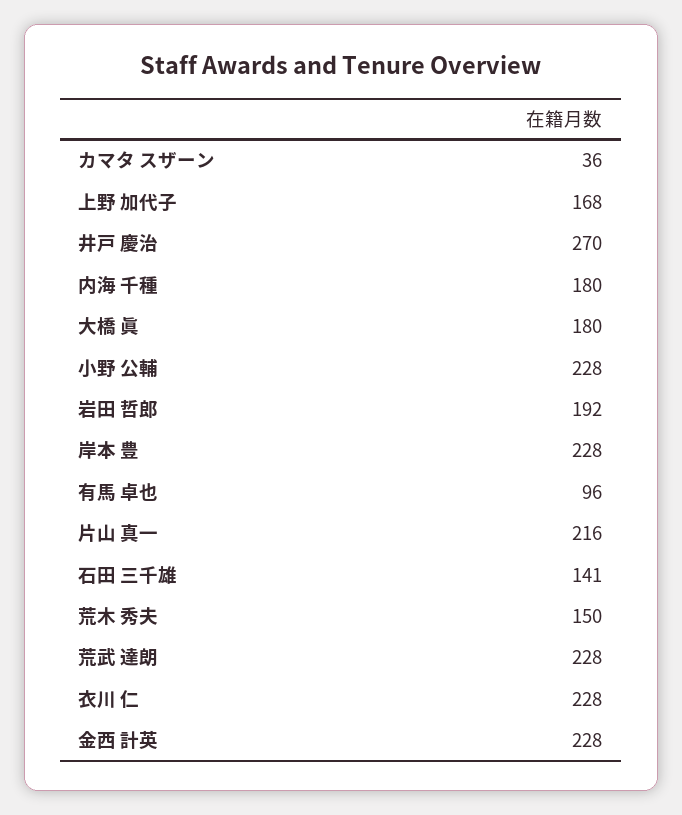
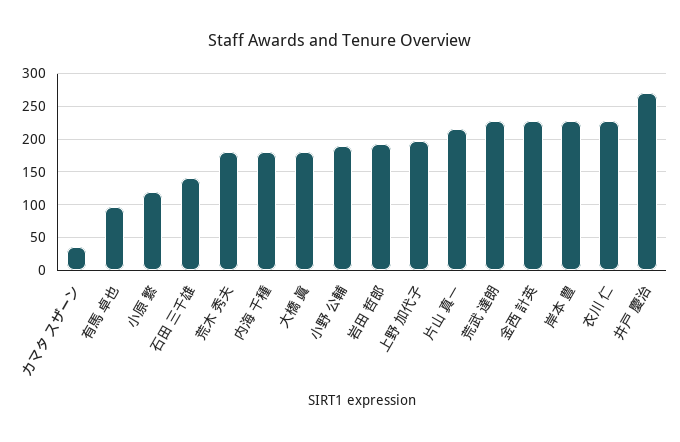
  {
    "カマタ スザーン": 36,
-   "上野 加代子": 168,
+   "上野 加代子": 200,
    "井戸 慶治": 270,
    "内海 千種": 180,
    "大橋 眞": 180,
-   "小野 公輔": 228,
+   "小野 公輔": 190,
    "岩田 哲郎": 192,
    "岸本 豊": 228,
    "有馬 卓也": 96,
    "片山 真一": 216,
    "石田 三千雄": 141,
-   "荒木 秀夫": 150,
+   "荒木 秀夫": 180,
    "荒武 達朗": 228,
    "衣川 仁": 228,
-   "金西 計英": 228
+   "金西 計英": 228,
+   "小原 繁": 120
  }

